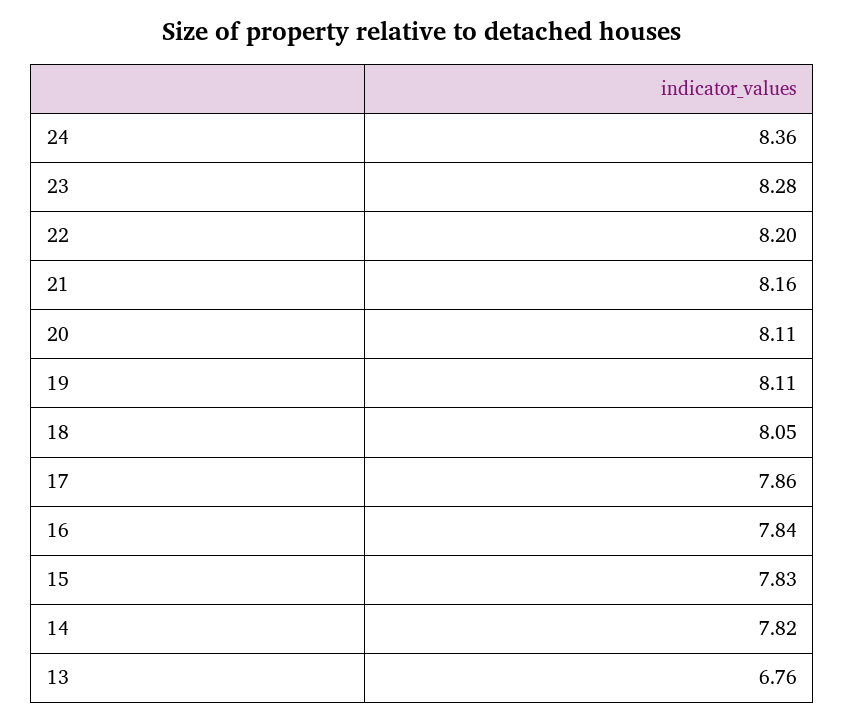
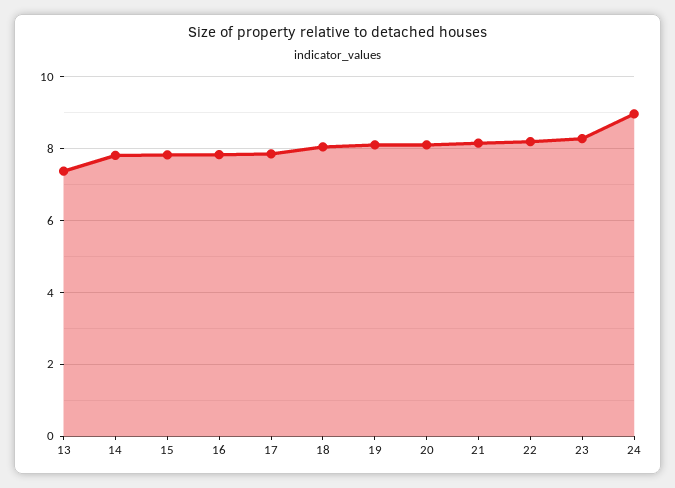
  {
-   "24": 8.36,
+   "24": 9,
    "23": 8.28,
    "22": 8.2,
    "21": 8.16,
    "20": 8.11,
    "19": 8.11,
    "18": 8.05,
    "17": 7.86,
    "16": 7.84,
    "15": 7.83,
    "14": 7.82,
-   "13": 6.76
+   "13": 7.4
  }

